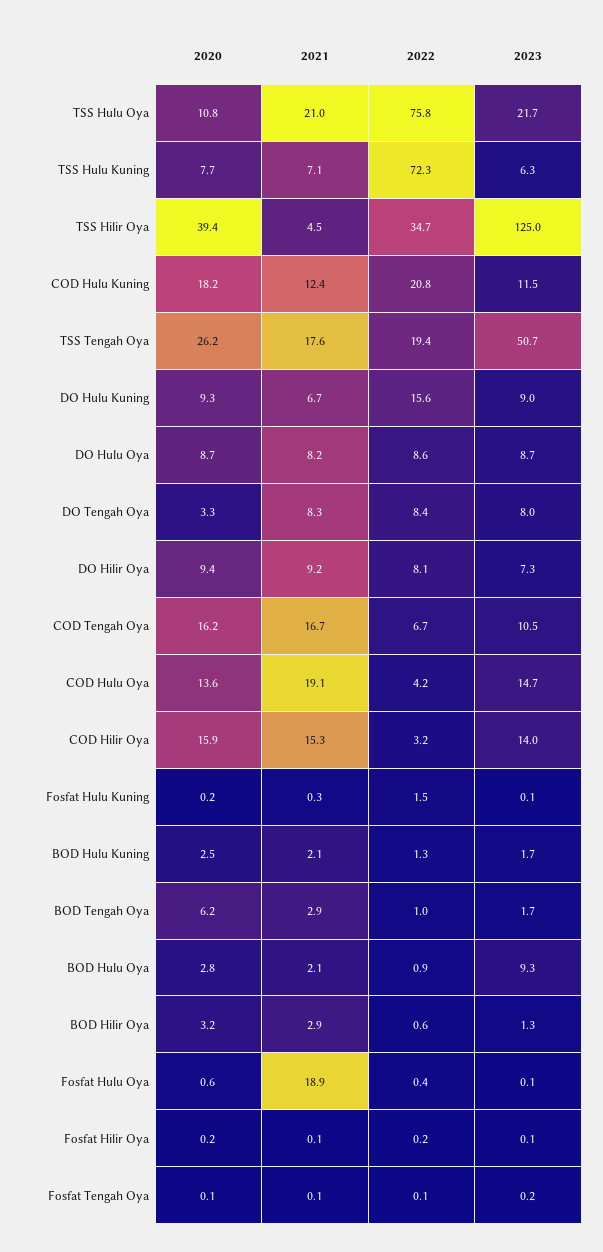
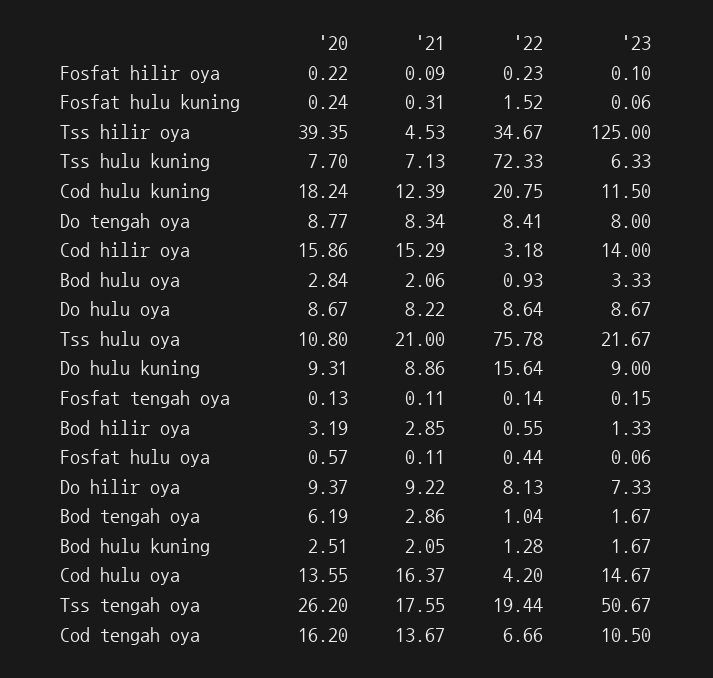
  {
    "2020": {
      "TSS Hulu Oya": 10.8,
      "TSS Hulu Kuning": 7.7,
      "TSS Hilir Oya": 39.35,
      "COD Hulu Kuning": 18.24,
      "TSS Tengah Oya": 26.2,
      "DO Hulu Kuning": 9.31,
      "DO Hulu Oya": 8.67,
-     "DO Tengah Oya": 3.3,
+     "DO Tengah Oya": 8.77,
      "DO Hilir Oya": 9.37,
      "COD Tengah Oya": 16.2,
      "COD Hulu Oya": 13.55,
      "COD Hilir Oya": 15.86,
      "Fosfat Hulu Kuning": 0.24,
      "BOD Hulu Kuning": 2.51,
      "BOD Tengah Oya": 6.19,
      "BOD Hulu Oya": 2.84,
      "BOD Hilir Oya": 3.19,
      "Fosfat Hulu Oya": 0.57,
      "Fosfat Hilir Oya": 0.22,
      "Fosfat Tengah Oya": 0.13
    },
    "2021": {
      "TSS Hulu Oya": 21,
      "TSS Hulu Kuning": 7.13,
      "TSS Hilir Oya": 4.53,
      "COD Hulu Kuning": 12.39,
      "TSS Tengah Oya": 17.55,
-     "DO Hulu Kuning": 6.7,
+     "DO Hulu Kuning": 8.86,
      "DO Hulu Oya": 8.22,
      "DO Tengah Oya": 8.34,
      "DO Hilir Oya": 9.22,
-     "COD Tengah Oya": 16.7,
+     "COD Tengah Oya": 13.67,
-     "COD Hulu Oya": 19.1,
+     "COD Hulu Oya": 16.37,
      "COD Hilir Oya": 15.29,
      "Fosfat Hulu Kuning": 0.31,
      "BOD Hulu Kuning": 2.05,
      "BOD Tengah Oya": 2.86,
      "BOD Hulu Oya": 2.06,
      "BOD Hilir Oya": 2.85,
-     "Fosfat Hulu Oya": 18.9,
+     "Fosfat Hulu Oya": 0.11,
      "Fosfat Hilir Oya": 0.09,
      "Fosfat Tengah Oya": 0.11
    },
    "2022": {
      "TSS Hulu Oya": 75.78,
      "TSS Hulu Kuning": 72.33,
      "TSS Hilir Oya": 34.67,
      "COD Hulu Kuning": 20.75,
      "TSS Tengah Oya": 19.44,
      "DO Hulu Kuning": 15.64,
      "DO Hulu Oya": 8.64,
      "DO Tengah Oya": 8.41,
      "DO Hilir Oya": 8.13,
      "COD Tengah Oya": 6.66,
      "COD Hulu Oya": 4.2,
      "COD Hilir Oya": 3.18,
      "Fosfat Hulu Kuning": 1.52,
      "BOD Hulu Kuning": 1.28,
      "BOD Tengah Oya": 1.04,
      "BOD Hulu Oya": 0.93,
      "BOD Hilir Oya": 0.55,
      "Fosfat Hulu Oya": 0.44,
      "Fosfat Hilir Oya": 0.23,
      "Fosfat Tengah Oya": 0.14
    },
    "2023": {
      "TSS Hulu Oya": 21.67,
      "TSS Hulu Kuning": 6.33,
      "TSS Hilir Oya": 125,
      "COD Hulu Kuning": 11.5,
      "TSS Tengah Oya": 50.67,
      "DO Hulu Kuning": 9,
      "DO Hulu Oya": 8.67,
      "DO Tengah Oya": 8,
      "DO Hilir Oya": 7.33,
      "COD Tengah Oya": 10.5,
      "COD Hulu Oya": 14.67,
      "COD Hilir Oya": 14,
      "Fosfat Hulu Kuning": 0.06,
      "BOD Hulu Kuning": 1.67,
      "BOD Tengah Oya": 1.67,
-     "BOD Hulu Oya": 9.3,
+     "BOD Hulu Oya": 3.33,
      "BOD Hilir Oya": 1.33,
      "Fosfat Hulu Oya": 0.06,
      "Fosfat Hilir Oya": 0.1,
      "Fosfat Tengah Oya": 0.15
    }
  }

